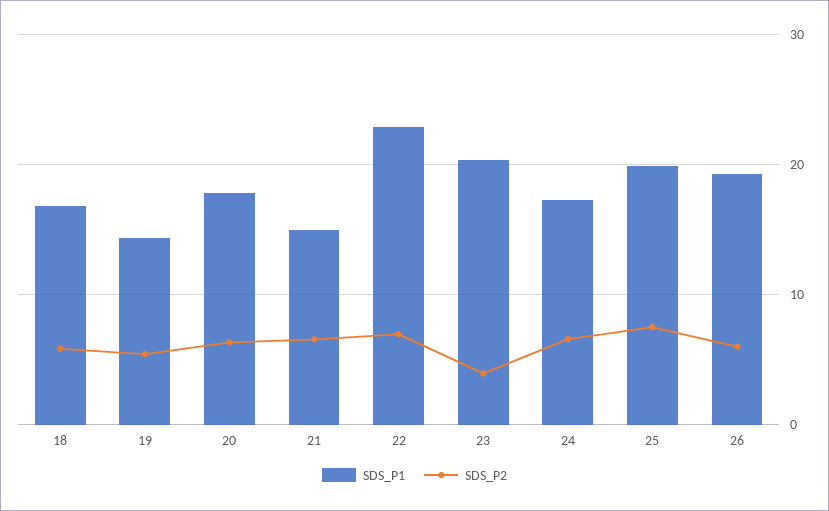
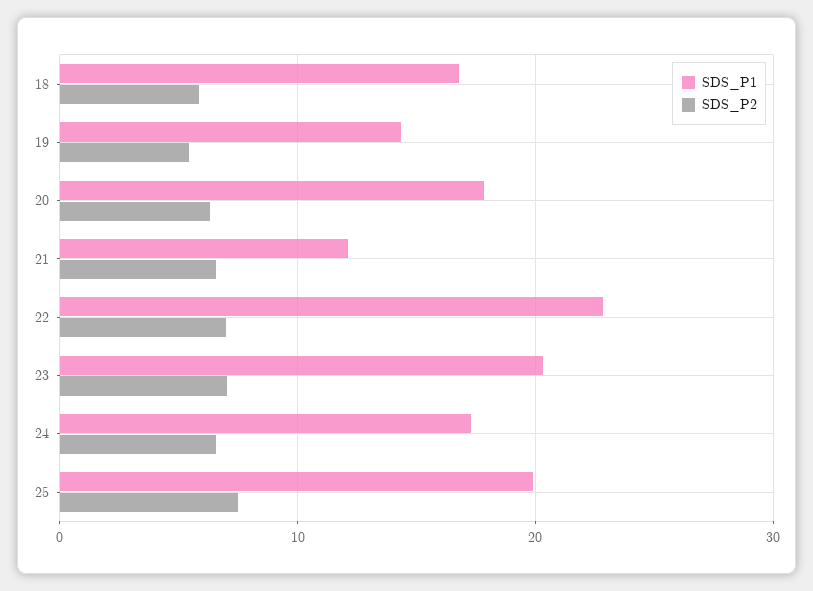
  {
    "SDS_P1": {
      "18": 17,
      "19": 14,
      "20": 18,
-     "21": 15,
+     "21": 12,
      "22": 23,
      "23": 20,
      "24": 17,
-     "25": 20,
+     "25": 20
-     "26": 19
    },
    "SDS_P2": {
      "18": 6,
      "19": 5,
      "20": 6,
      "21": 7,
      "22": 7,
-     "23": 4,
+     "23": 7,
      "24": 7,
-     "25": 8,
+     "25": 8
-     "26": 6
    }
  }

